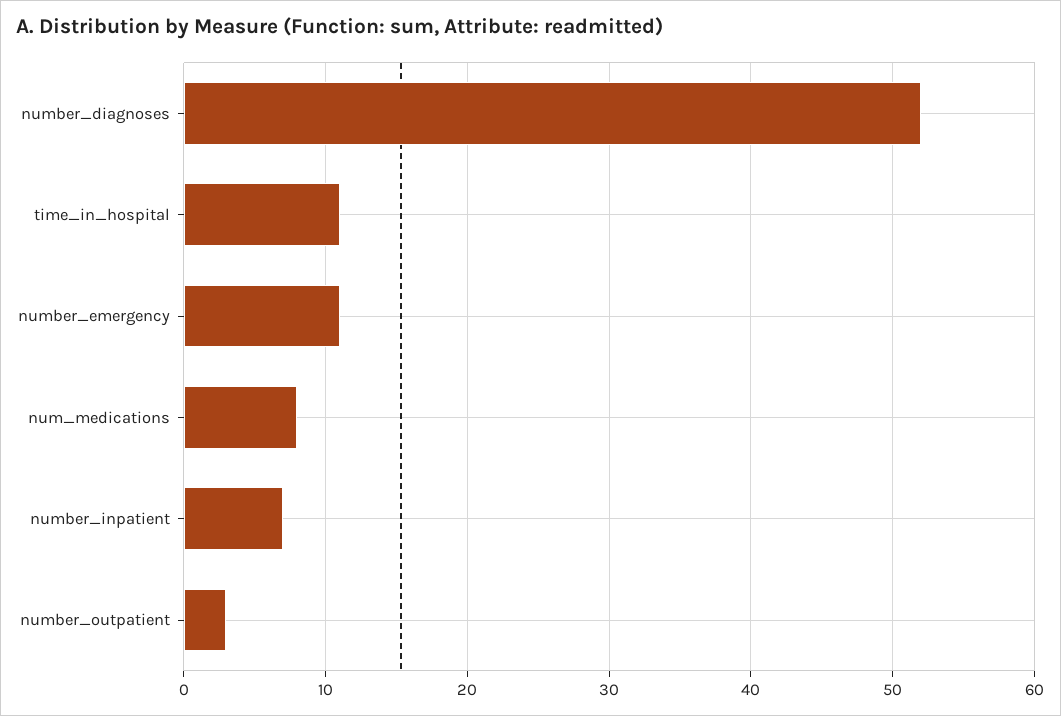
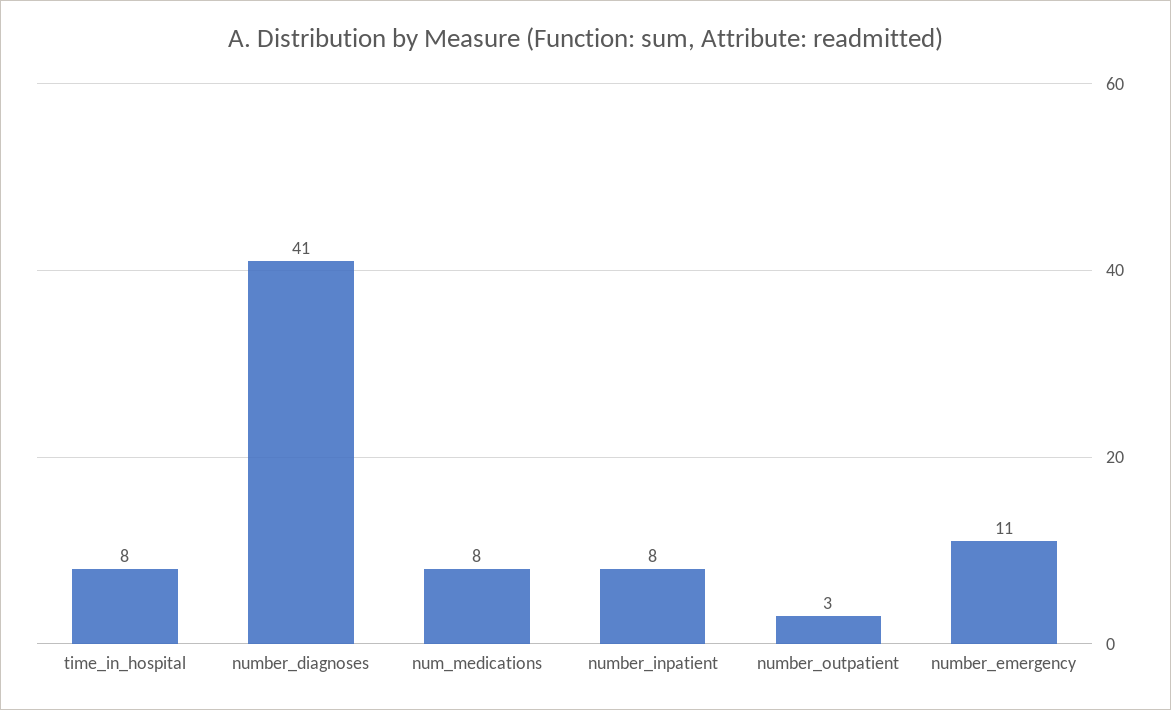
  {
-   "number_diagnoses": 52,
+   "number_diagnoses": 41,
-   "time_in_hospital": 11,
+   "time_in_hospital": 8,
    "number_emergency": 11,
    "num_medications": 8,
-   "number_inpatient": 7,
+   "number_inpatient": 8,
    "number_outpatient": 3
  }

